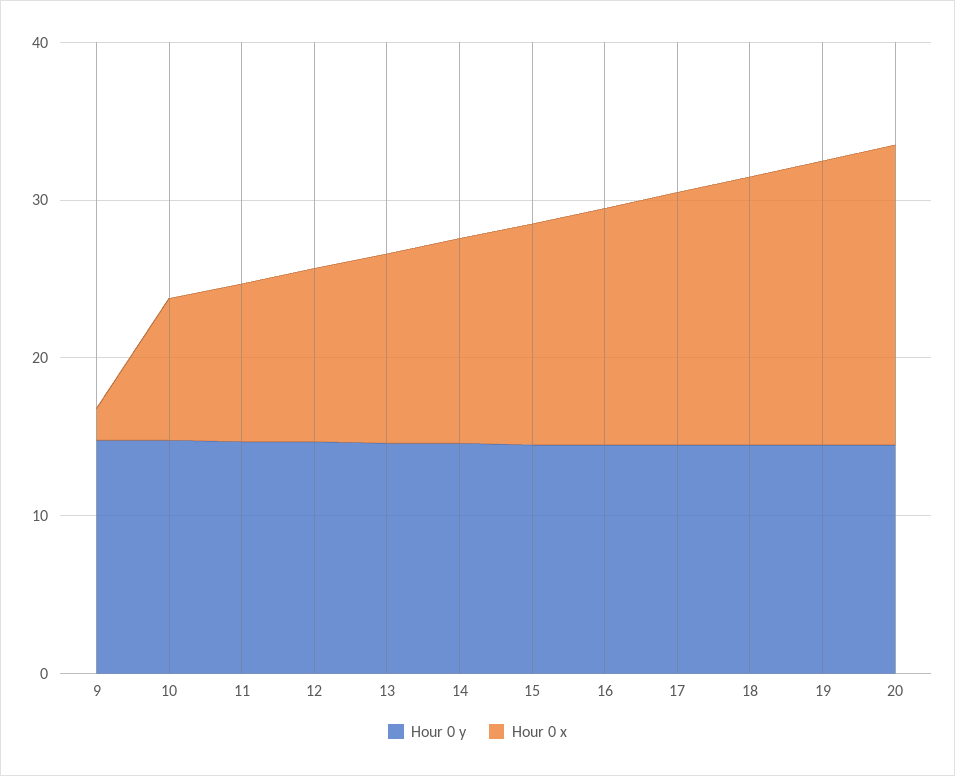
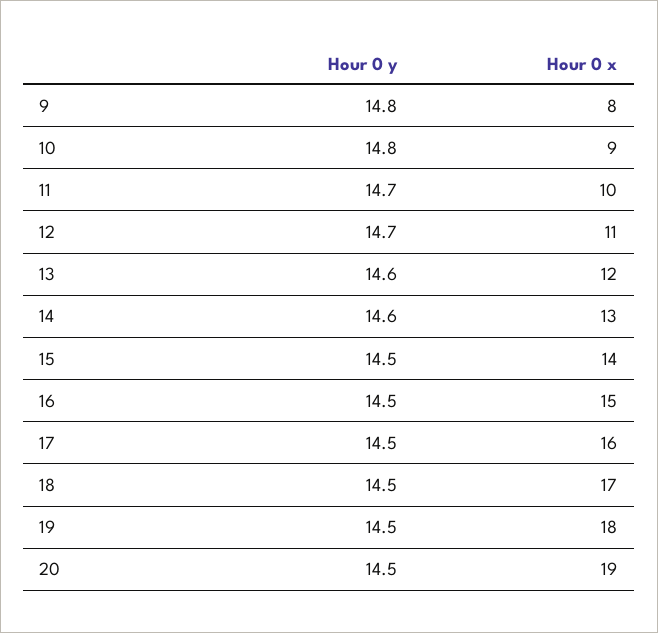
  {
    "Hour 0 y": {
      "9": 14.8,
      "10": 14.8,
      "11": 14.7,
      "12": 14.7,
      "13": 14.6,
      "14": 14.6,
      "15": 14.5,
      "16": 14.5,
      "17": 14.5,
      "18": 14.5,
      "19": 14.5,
      "20": 14.5
    },
    "Hour 0 x": {
-     "9": 2,
+     "9": 8,
      "10": 9,
      "11": 10,
      "12": 11,
      "13": 12,
      "14": 13,
      "15": 14,
      "16": 15,
      "17": 16,
      "18": 17,
      "19": 18,
      "20": 19
    }
  }

